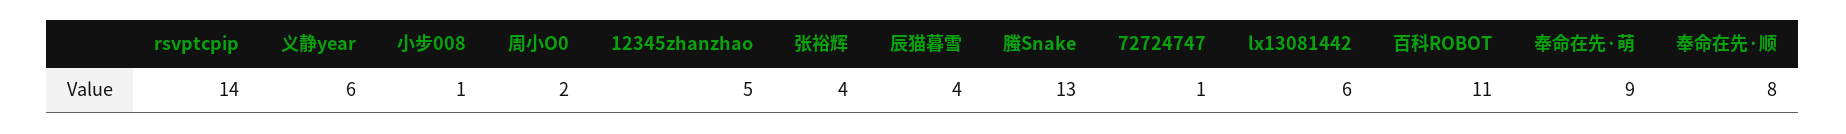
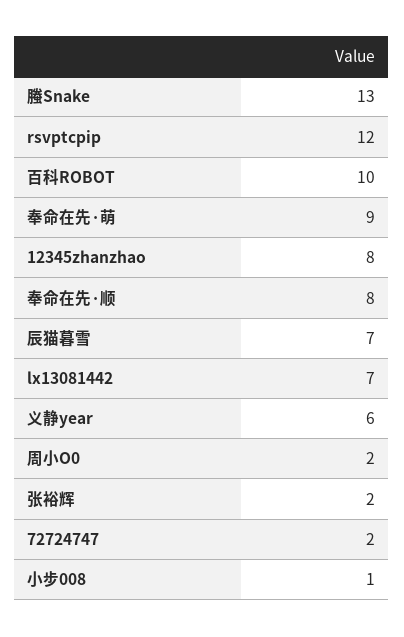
  {
-   "rsvptcpip": 14,
+   "rsvptcpip": 12,
    "义静year": 6,
    "小步008": 1,
    "周小O0": 2,
-   "12345zhanzhao": 5,
+   "12345zhanzhao": 8,
-   "张裕辉": 4,
+   "张裕辉": 2,
-   "辰猫暮雪": 4,
+   "辰猫暮雪": 7,
    "螣Snake": 13,
-   "72724747": 1,
+   "72724747": 2,
-   "lx13081442": 6,
+   "lx13081442": 7,
-   "百科ROBOT": 11,
+   "百科ROBOT": 10,
    "奉命在先·萌": 9,
    "奉命在先·顺": 8
  }

